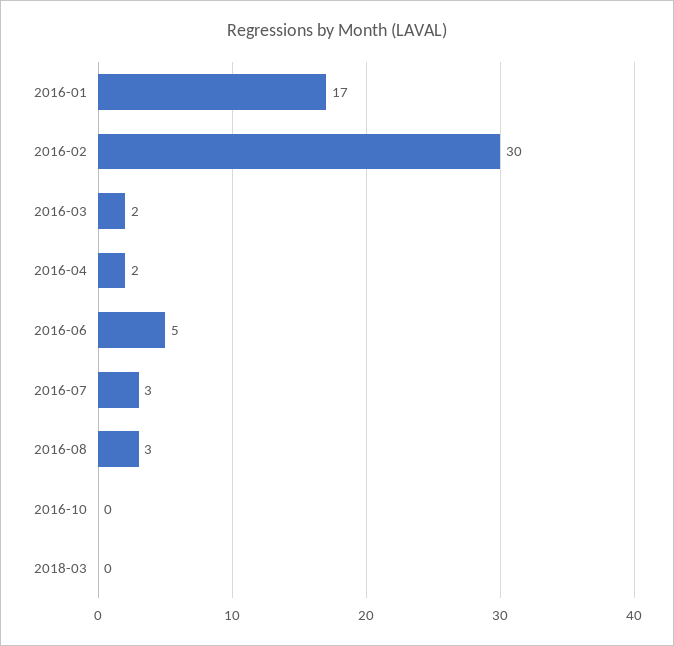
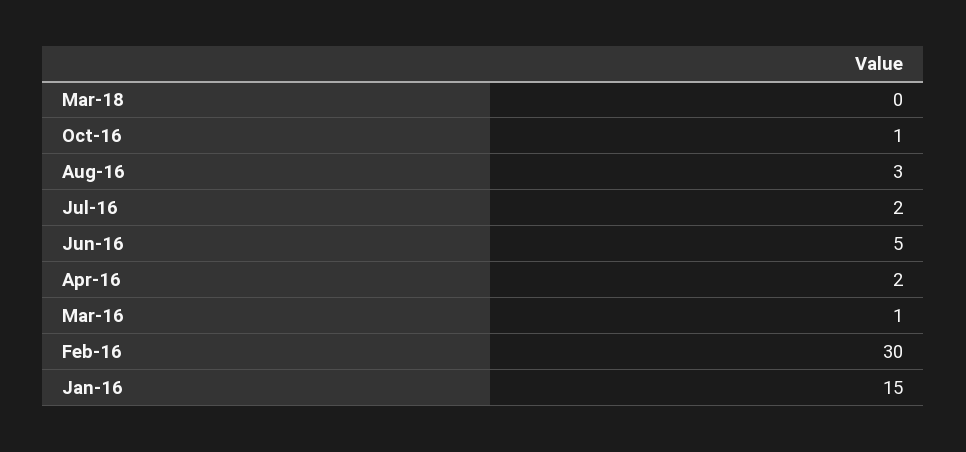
  {
-   "2016-01": 17,
+   "2016-01": 15,
    "2016-02": 30,
-   "2016-03": 2,
+   "2016-03": 1,
    "2016-04": 2,
    "2016-06": 5,
-   "2016-07": 3,
+   "2016-07": 2,
    "2016-08": 3,
-   "2016-10": 0,
+   "2016-10": 1,
    "2018-03": 0
  }

